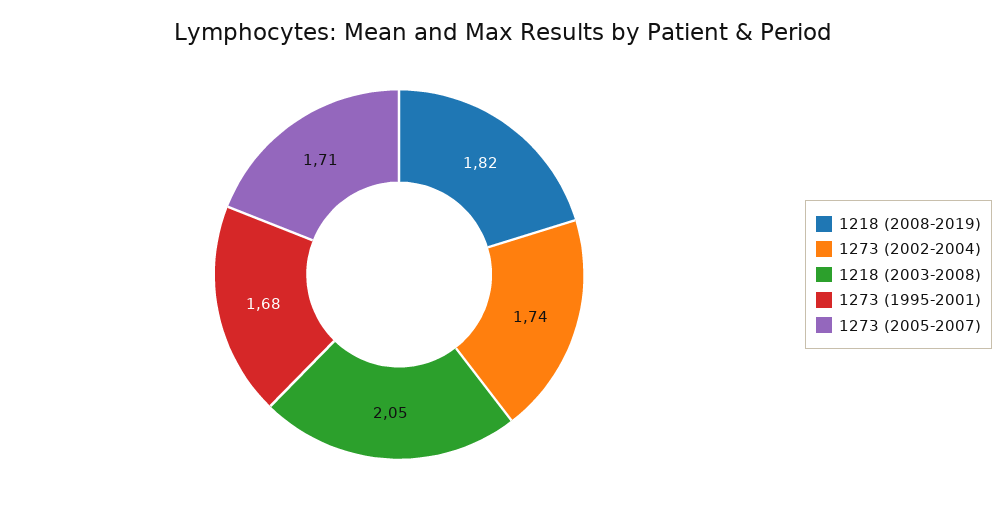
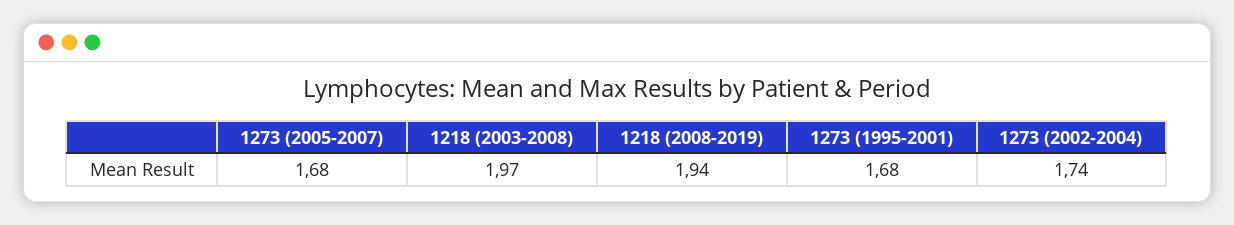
  {
-   "1218 (2008-2019)": 1.82,
+   "1218 (2008-2019)": 1.94,
    "1273 (2002-2004)": 1.74,
-   "1218 (2003-2008)": 2.05,
+   "1218 (2003-2008)": 1.97,
    "1273 (1995-2001)": 1.68,
-   "1273 (2005-2007)": 1.71
+   "1273 (2005-2007)": 1.68
  }

